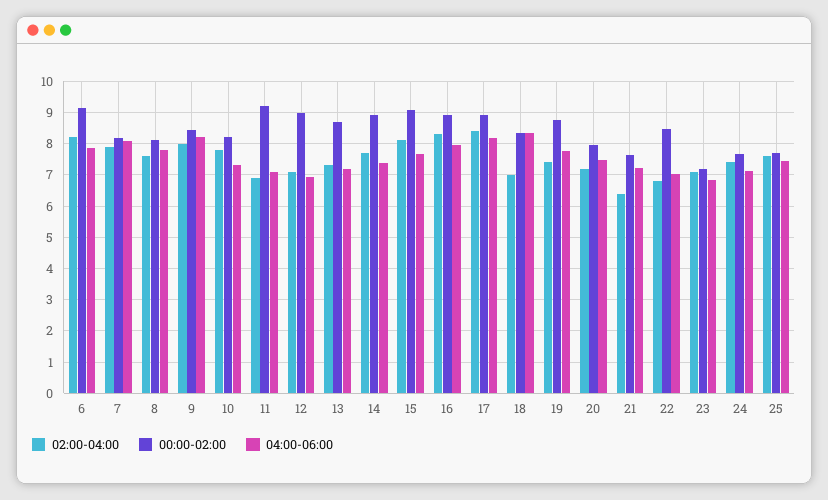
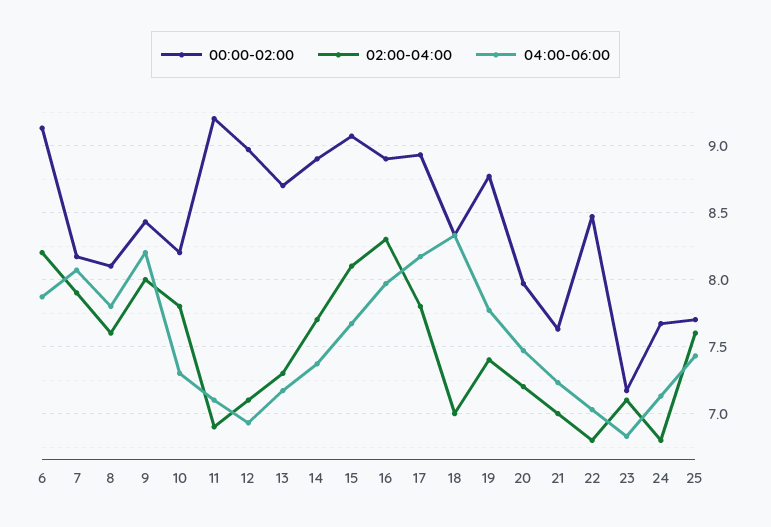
  {
    "02:00-04:00": {
      "6": 8.2,
      "7": 7.9,
      "8": 7.6,
      "9": 8,
      "10": 7.8,
      "11": 6.9,
      "12": 7.1,
      "13": 7.3,
      "14": 7.7,
      "15": 8.1,
      "16": 8.3,
-     "17": 8.4,
+     "17": 7.8,
      "18": 7,
      "19": 7.4,
      "20": 7.2,
-     "21": 6.4,
+     "21": 7,
      "22": 6.8,
      "23": 7.1,
-     "24": 7.4,
+     "24": 6.8,
      "25": 7.6
    },
    "00:00-02:00": {
      "6": 9.15,
      "7": 8.15,
      "8": 8.1,
      "9": 8.45,
      "10": 8.2,
      "11": 9.2,
      "12": 8.95,
      "13": 8.7,
      "14": 8.9,
      "15": 9.05,
      "16": 8.9,
      "17": 8.95,
      "18": 8.35,
      "19": 8.75,
      "20": 7.95,
      "21": 7.65,
      "22": 8.45,
      "23": 7.15,
      "24": 7.65,
      "25": 7.7
    },
    "04:00-06:00": {
      "6": 7.85,
      "7": 8.05,
      "8": 7.8,
      "9": 8.2,
      "10": 7.3,
      "11": 7.1,
      "12": 6.95,
      "13": 7.15,
      "14": 7.35,
      "15": 7.65,
      "16": 7.95,
      "17": 8.15,
      "18": 8.35,
      "19": 7.75,
      "20": 7.45,
      "21": 7.25,
      "22": 7.05,
      "23": 6.85,
      "24": 7.15,
      "25": 7.45
    }
  }

